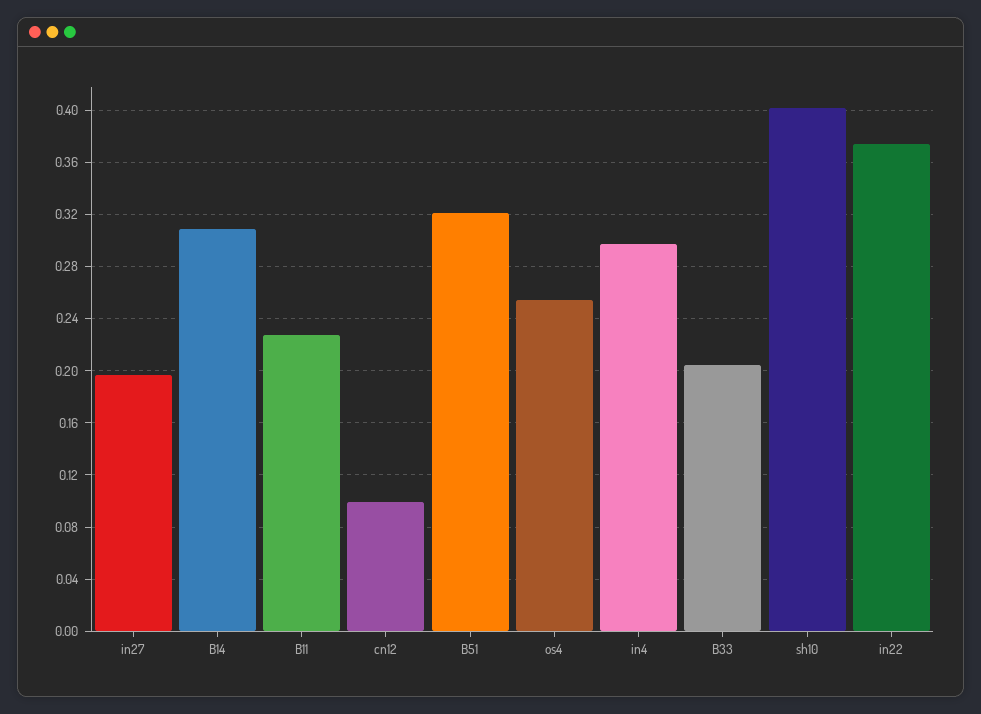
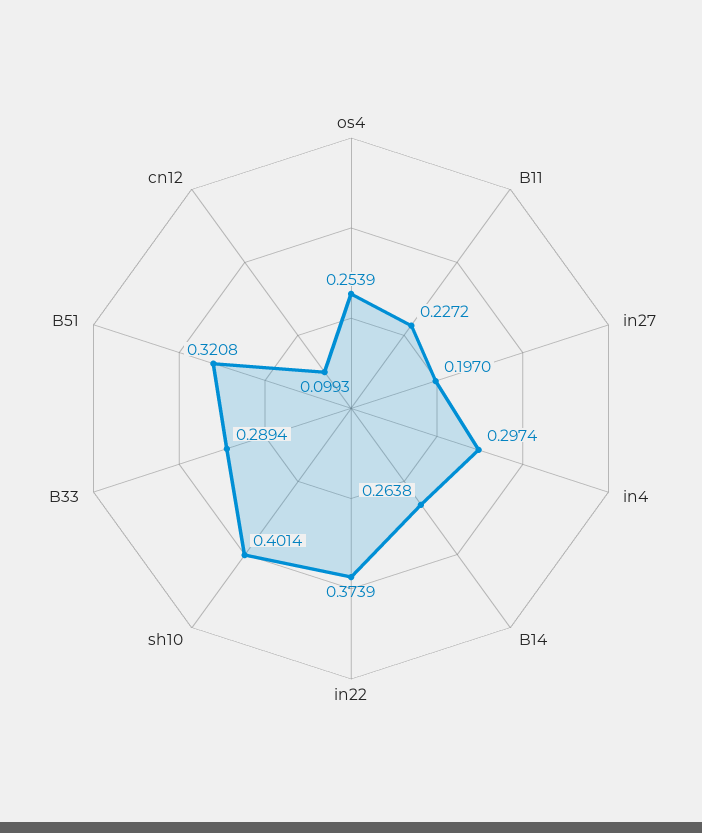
  {
    "in27": 0.197,
-   "B14": 0.31,
+   "B14": 0.2638,
    "B11": 0.2272,
    "cn12": 0.0993,
    "B51": 0.3208,
    "os4": 0.2539,
    "in4": 0.2974,
-   "B33": 0.205,
+   "B33": 0.2894,
    "sh10": 0.4014,
    "in22": 0.3739
  }

